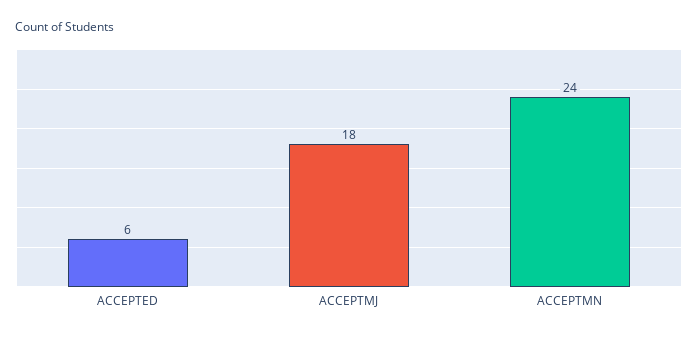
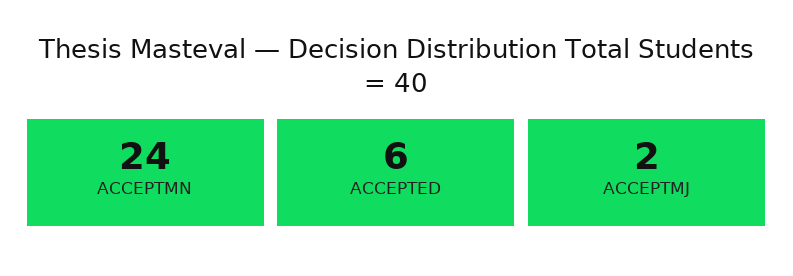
  {
    "ACCEPTED": 6,
-   "ACCEPTMJ": 18,
+   "ACCEPTMJ": 2,
    "ACCEPTMN": 24
  }

